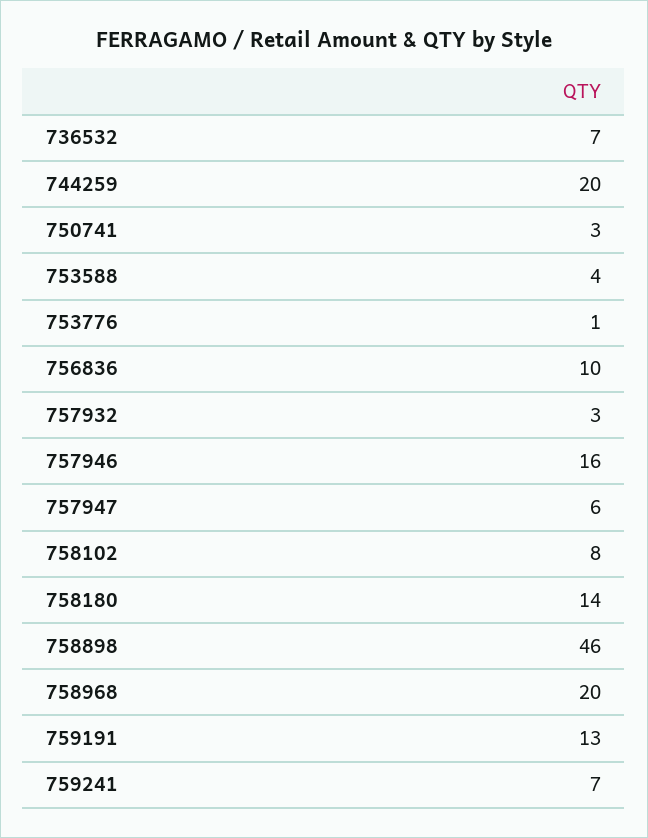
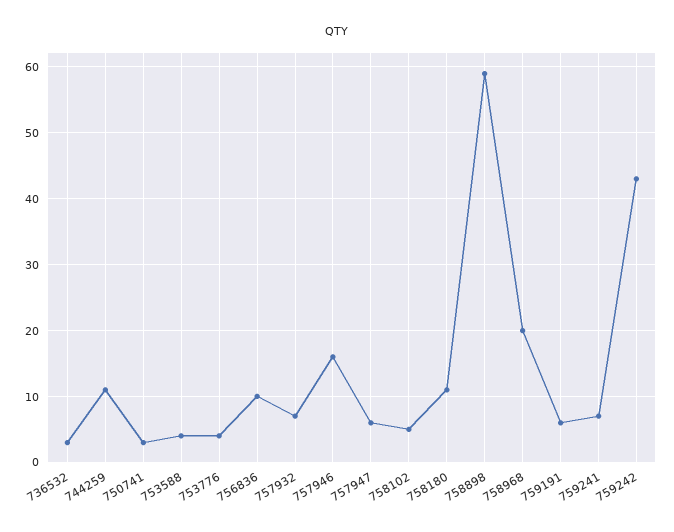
  {
-   "736532": 7,
+   "736532": 3,
-   "744259": 20,
+   "744259": 11,
    "750741": 3,
    "753588": 4,
-   "753776": 1,
+   "753776": 4,
    "756836": 10,
-   "757932": 3,
+   "757932": 7,
    "757946": 16,
    "757947": 6,
-   "758102": 8,
+   "758102": 5,
-   "758180": 14,
+   "758180": 11,
-   "758898": 46,
+   "758898": 59,
    "758968": 20,
-   "759191": 13,
+   "759191": 6,
-   "759241": 7
+   "759241": 7,
+   "759242": 43
  }

